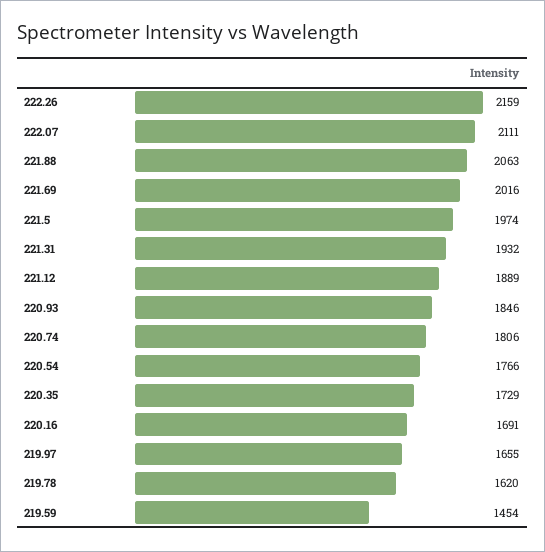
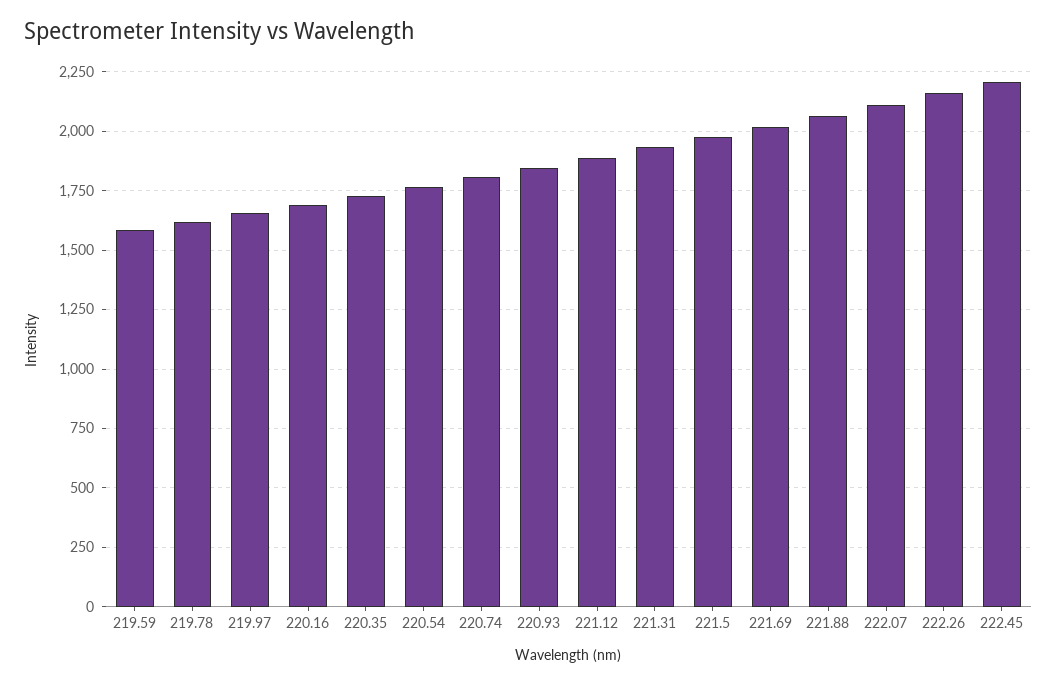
  {
    "222.26": 2159,
    "222.07": 2111,
    "221.88": 2063,
    "221.69": 2016,
    "221.5": 1974,
    "221.31": 1932,
    "221.12": 1889,
    "220.93": 1846,
    "220.74": 1806,
    "220.54": 1766,
    "220.35": 1729,
    "220.16": 1691,
    "219.97": 1655,
    "219.78": 1620,
-   "219.59": 1454
+   "219.59": 1600,
+   "222.45": 2200
  }

